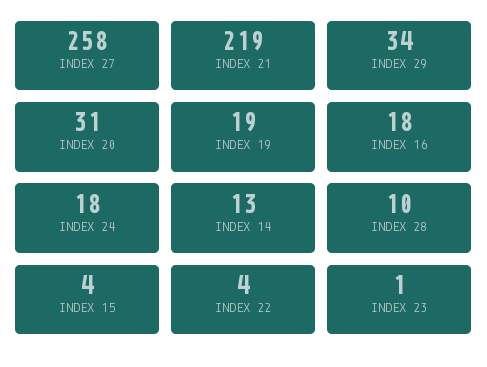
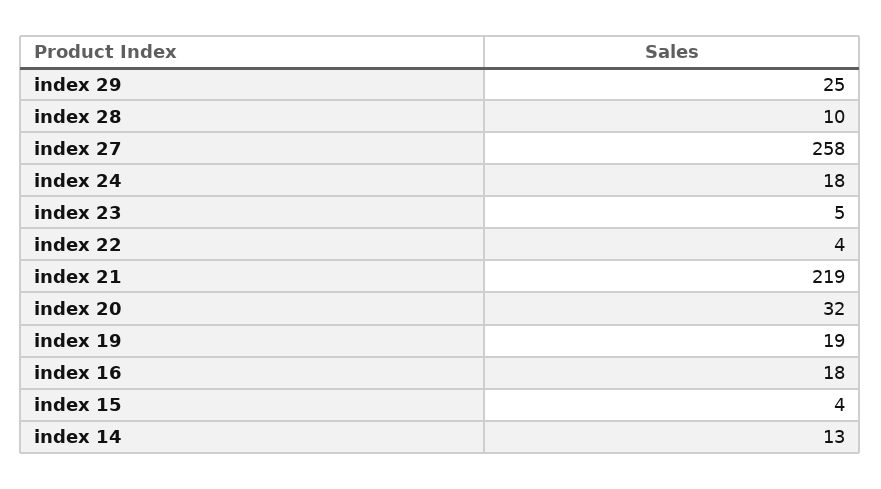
  {
    "INDEX 27": 258,
    "INDEX 21": 219,
-   "INDEX 29": 34,
+   "INDEX 29": 25,
-   "INDEX 20": 31,
+   "INDEX 20": 32,
    "INDEX 19": 19,
    "INDEX 16": 18,
    "INDEX 24": 18,
    "INDEX 14": 13,
    "INDEX 28": 10,
    "INDEX 15": 4,
    "INDEX 22": 4,
-   "INDEX 23": 1
+   "INDEX 23": 5
  }

